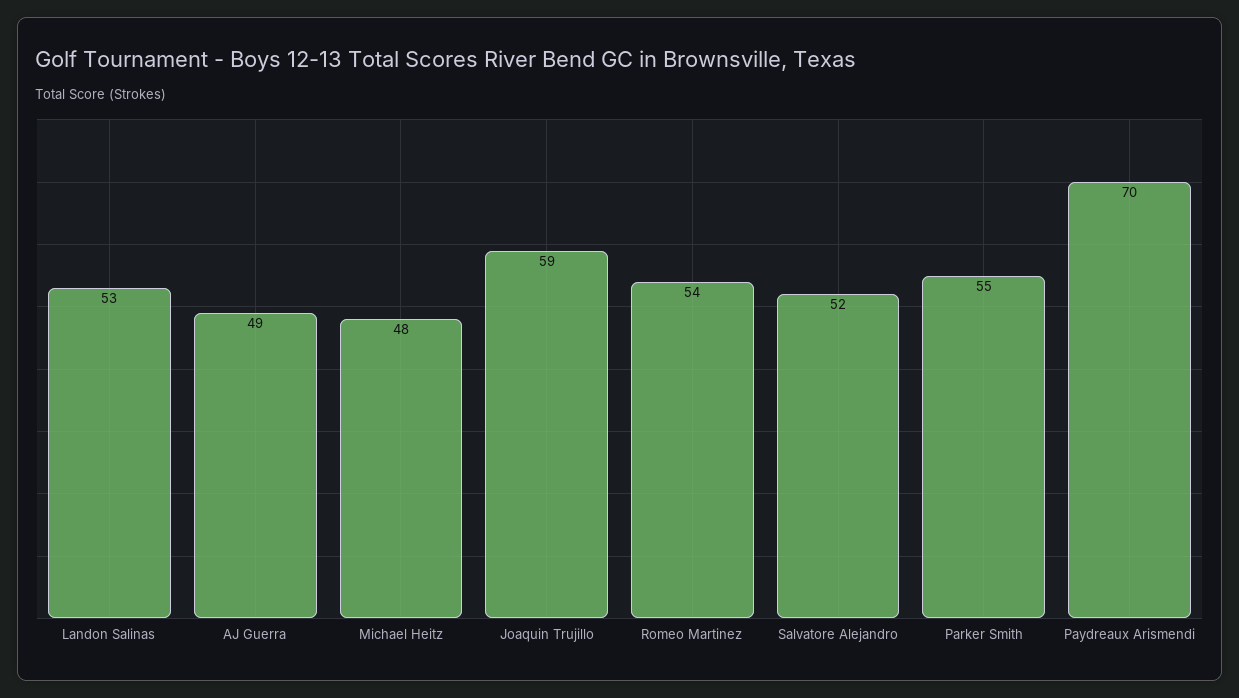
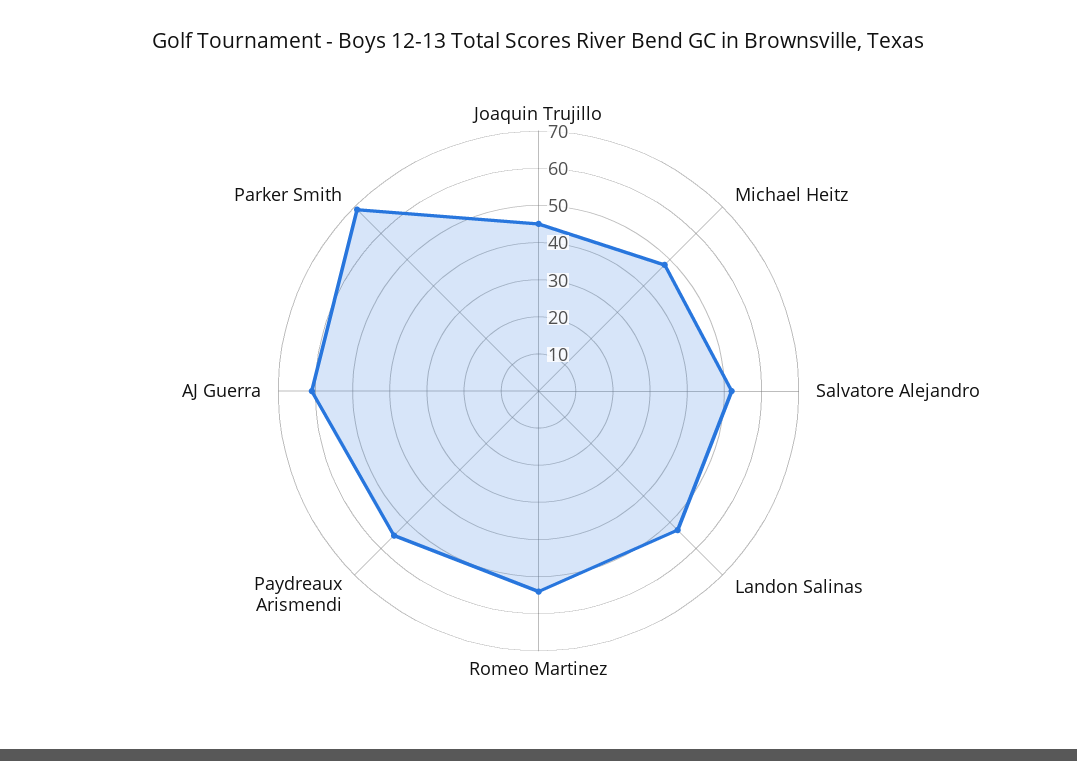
  {
    "Landon Salinas": 53,
-   "AJ Guerra": 49,
+   "AJ Guerra": 60,
    "Michael Heitz": 48,
-   "Joaquin Trujillo": 59,
+   "Joaquin Trujillo": 45,
    "Romeo Martinez": 54,
    "Salvatore Alejandro": 52,
-   "Parker Smith": 55,
+   "Parker Smith": 70,
-   "Paydreaux Arismendi": 70
+   "Paydreaux Arismendi": 55
  }

